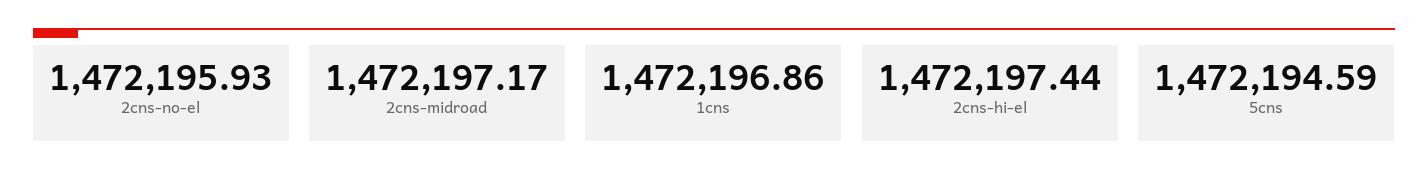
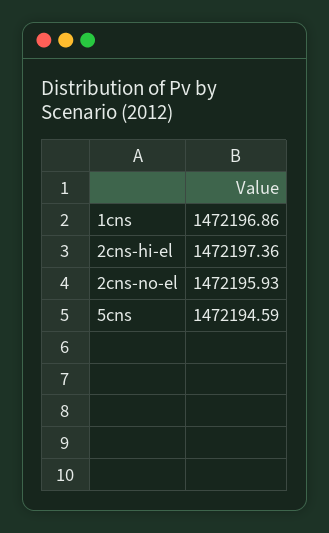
  {
    "2cns-no-el": 1472195.93,
-   "2cns-midroad": 1472197.17,
    "1cns": 1472196.86,
-   "2cns-hi-el": 1472197.44,
+   "2cns-hi-el": 1472197.36,
    "5cns": 1472194.59
  }

